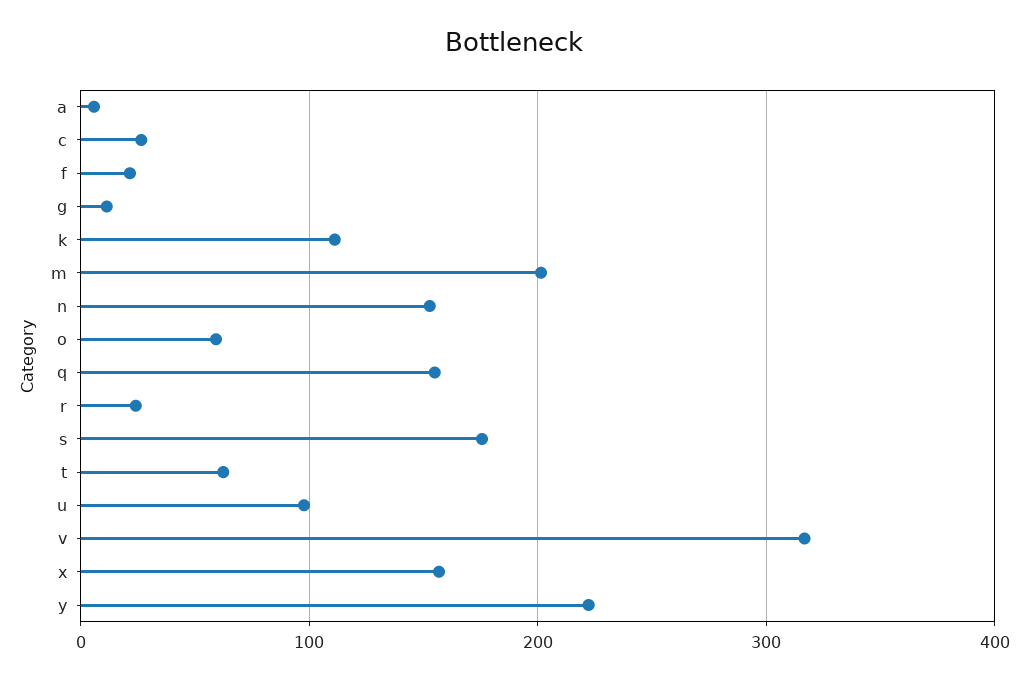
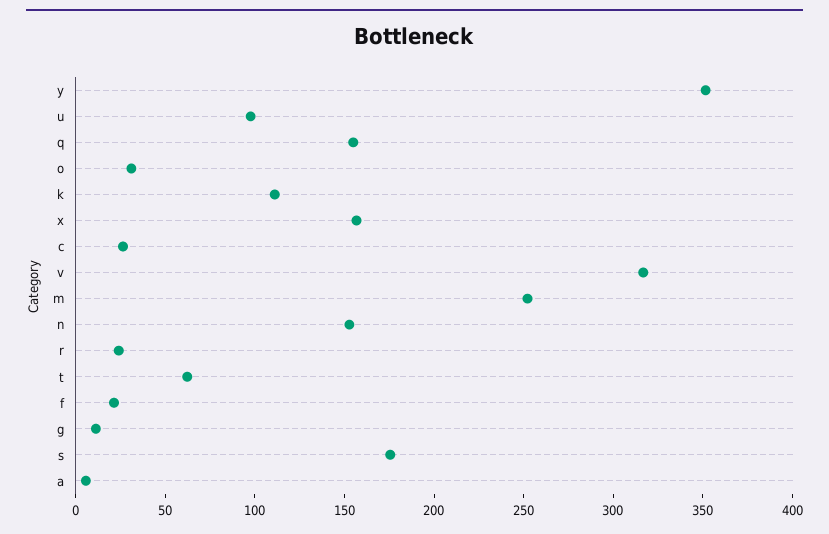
  {
    "a": 10,
    "c": 30,
    "f": 20,
    "g": 10,
    "k": 110,
-   "m": 200,
+   "m": 250,
    "n": 150,
-   "o": 60,
+   "o": 30,
    "q": 150,
    "r": 20,
    "s": 180,
    "t": 60,
    "u": 100,
    "v": 320,
    "x": 160,
-   "y": 220
+   "y": 350
  }

